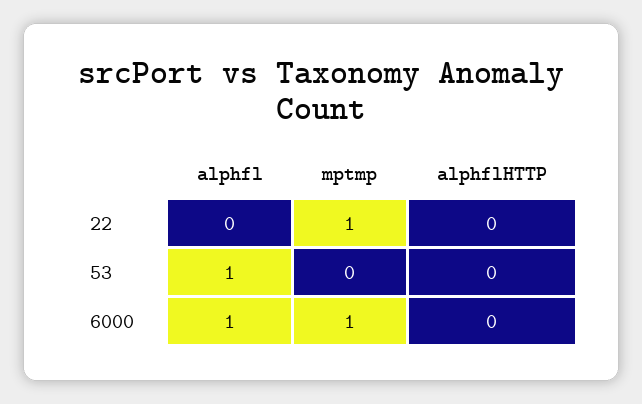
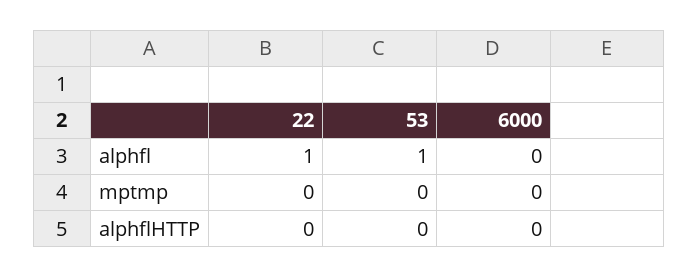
  {
    "alphfl": {
-     "22": 0,
+     "22": 1,
      "53": 1,
-     "6000": 1
+     "6000": 0
    },
    "mptmp": {
-     "22": 1,
+     "22": 0,
      "53": 0,
-     "6000": 1
+     "6000": 0
    },
    "alphflHTTP": {
      "22": 0,
      "53": 0,
      "6000": 0
    }
  }

